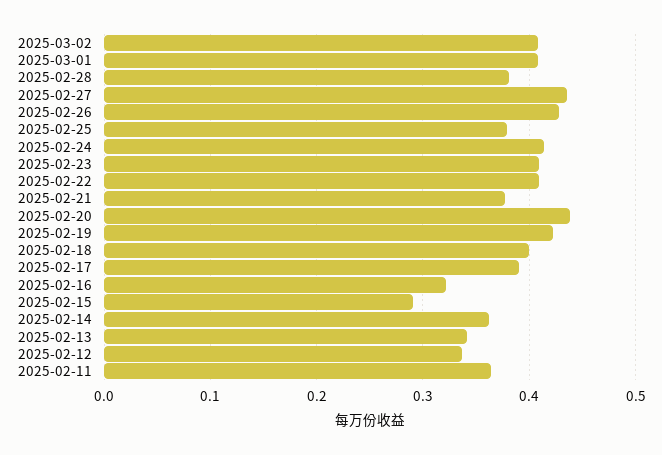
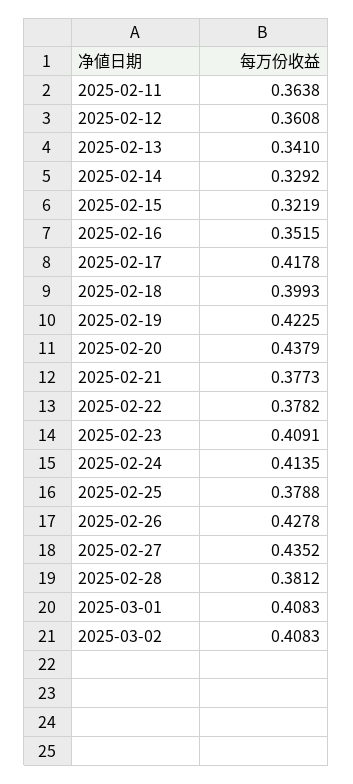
  {
    "2025-03-02": 0.4083,
    "2025-03-01": 0.4083,
    "2025-02-28": 0.3812,
    "2025-02-27": 0.4352,
    "2025-02-26": 0.4278,
    "2025-02-25": 0.3788,
    "2025-02-24": 0.4135,
    "2025-02-23": 0.4091,
-   "2025-02-22": 0.41,
+   "2025-02-22": 0.3782,
    "2025-02-21": 0.3773,
    "2025-02-20": 0.4379,
    "2025-02-19": 0.4225,
    "2025-02-18": 0.3993,
-   "2025-02-17": 0.39,
+   "2025-02-17": 0.4178,
-   "2025-02-16": 0.32,
+   "2025-02-16": 0.3515,
-   "2025-02-15": 0.29,
+   "2025-02-15": 0.3219,
-   "2025-02-14": 0.36,
+   "2025-02-14": 0.3292,
    "2025-02-13": 0.341,
-   "2025-02-12": 0.34,
+   "2025-02-12": 0.3608,
    "2025-02-11": 0.3638
  }

